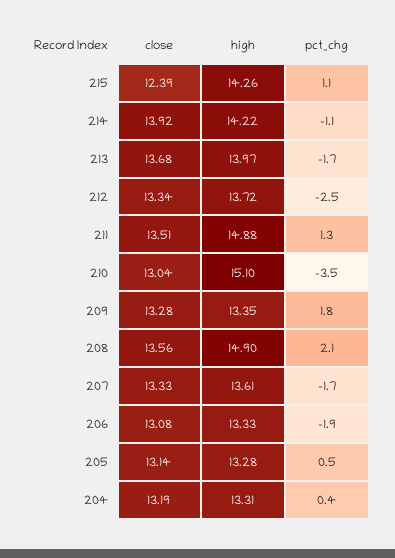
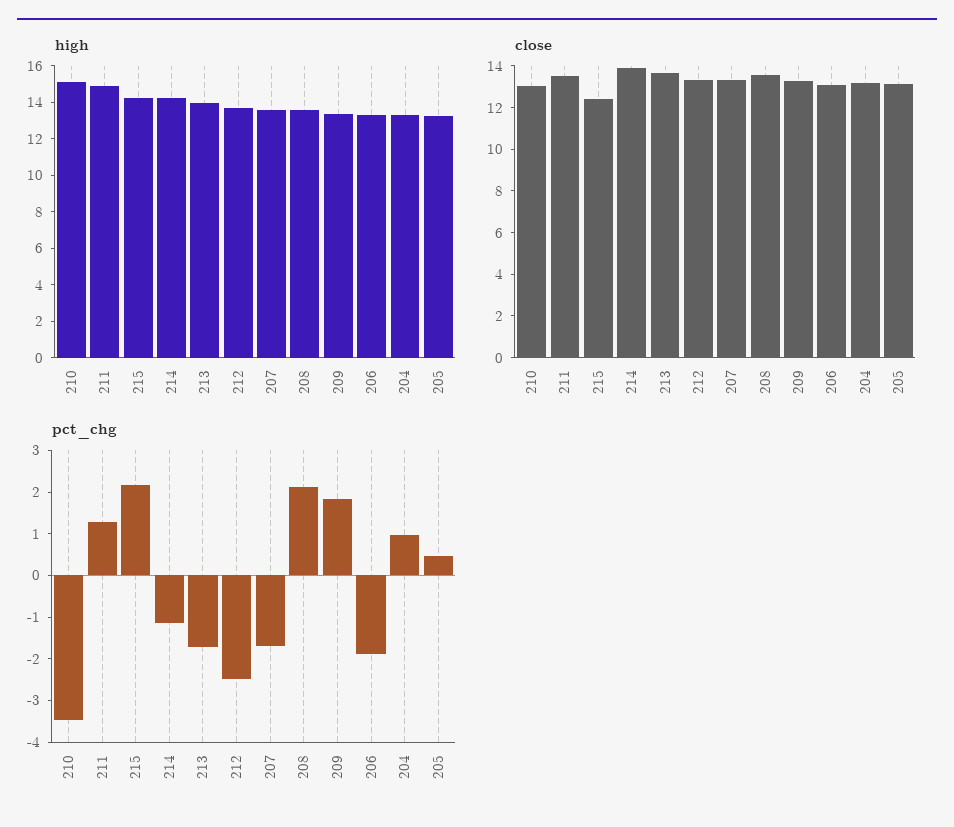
  {
    "close": {
      "215": 12.39,
      "214": 13.92,
      "213": 13.68,
      "212": 13.34,
      "211": 13.51,
      "210": 13.04,
      "209": 13.28,
      "208": 13.56,
      "207": 13.33,
      "206": 13.08,
      "205": 13.14,
      "204": 13.19
    },
    "high": {
      "215": 14.26,
      "214": 14.22,
      "213": 13.97,
      "212": 13.72,
      "211": 14.88,
      "210": 15.1,
      "209": 13.35,
-     "208": 14.9,
+     "208": 13.5,
      "207": 13.61,
      "206": 13.33,
      "205": 13.28,
      "204": 13.31
    },
    "pct_chg": {
-     "215": 1.1,
+     "215": 2.2,
      "214": -1.1,
      "213": -1.7,
      "212": -2.5,
      "211": 1.3,
      "210": -3.5,
      "209": 1.8,
      "208": 2.1,
      "207": -1.7,
      "206": -1.9,
      "205": 0.5,
-     "204": 0.4
+     "204": 1
    }
  }

